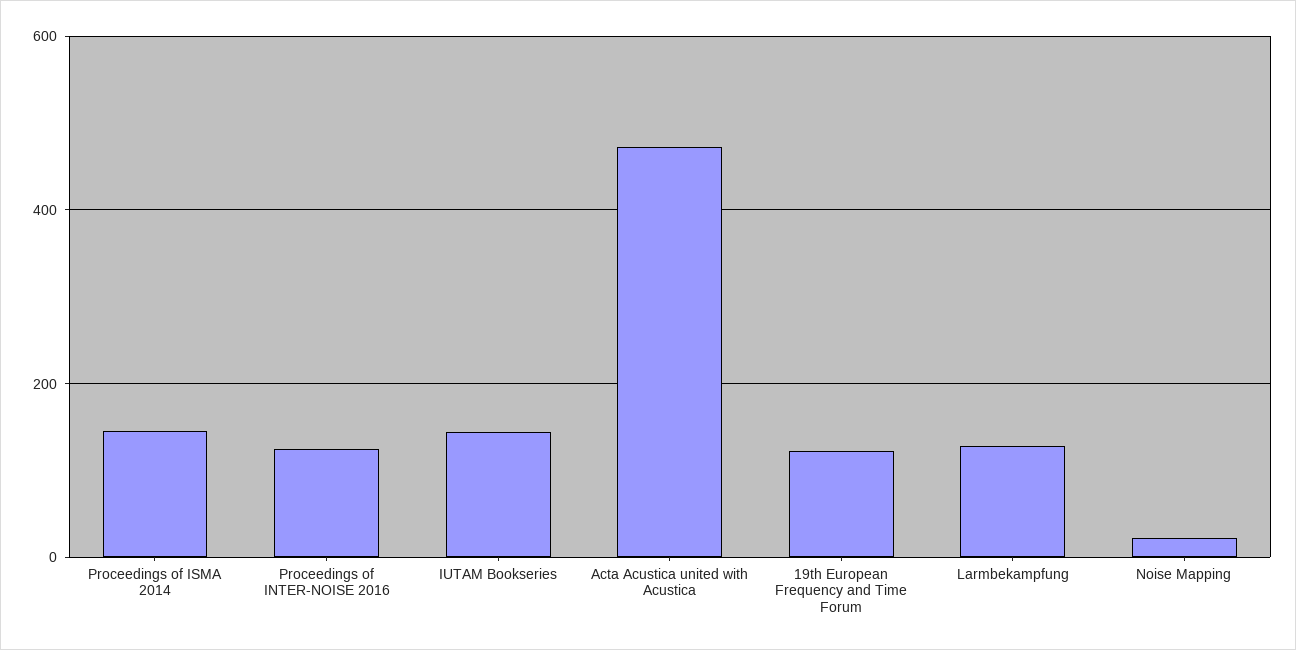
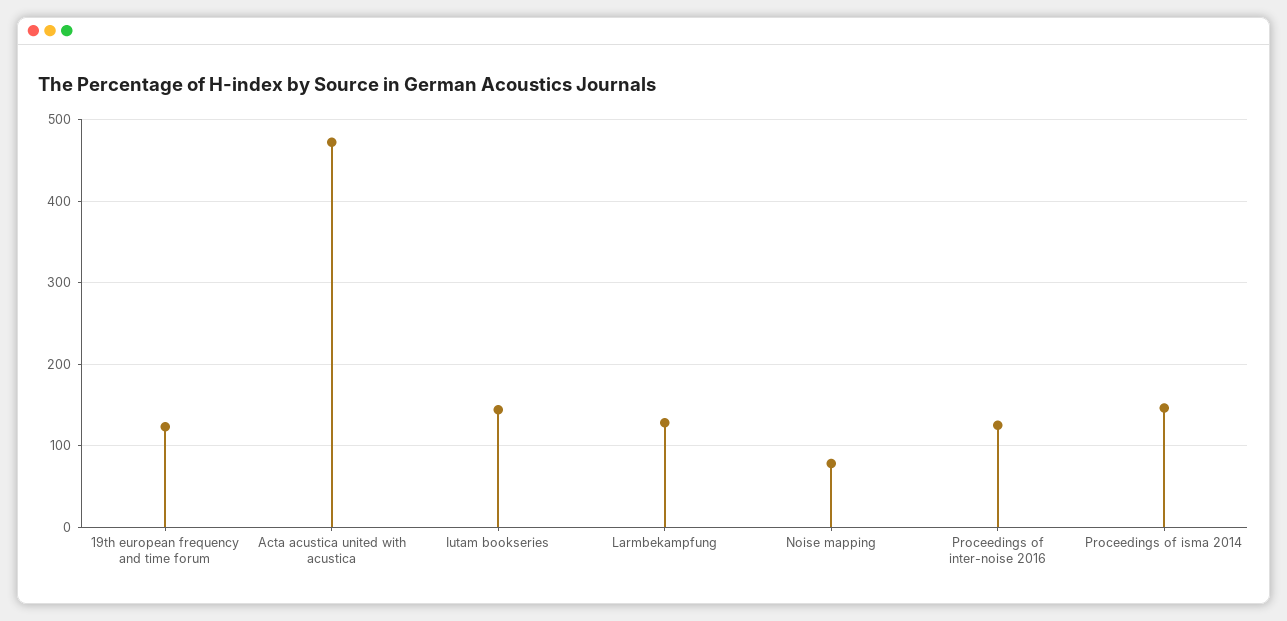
  {
    "Proceedings of ISMA 2014": 150,
    "Proceedings of INTER-NOISE 2016": 130,
    "IUTAM Bookseries": 140,
    "Acta Acustica united with Acustica": 470,
    "19th European Frequency and Time Forum": 120,
    "Larmbekampfung": 130,
-   "Noise Mapping": 20
+   "Noise Mapping": 80
  }

